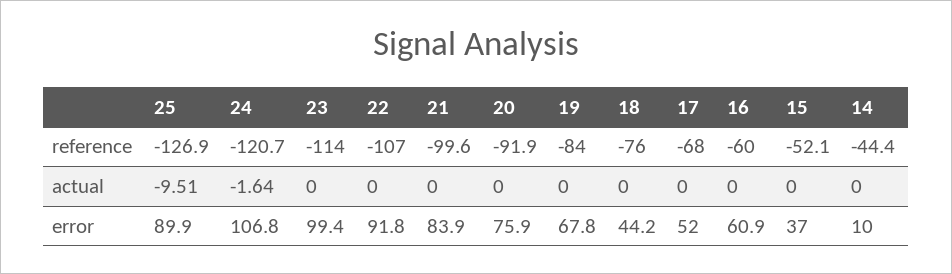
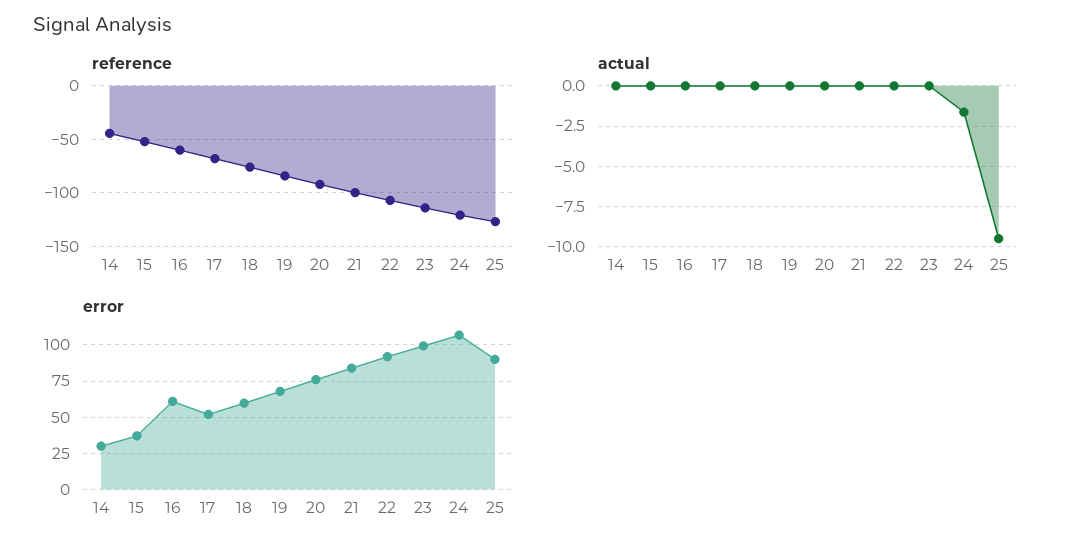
  {
    "reference": {
      "25": -126.9,
      "24": -120.7,
      "23": -114,
      "22": -107,
      "21": -99.6,
      "20": -91.9,
      "19": -84,
      "18": -76,
      "17": -68,
      "16": -60,
      "15": -52.1,
      "14": -44.4
    },
    "actual": {
      "25": -9.51,
      "24": -1.64,
      "23": 0,
      "22": 0,
      "21": 0,
      "20": 0,
      "19": 0,
      "18": 0,
      "17": 0,
      "16": 0,
      "15": 0,
      "14": 0
    },
    "error": {
      "25": 89.9,
      "24": 106.8,
      "23": 99.4,
      "22": 91.8,
      "21": 83.9,
      "20": 75.9,
      "19": 67.8,
-     "18": 44.2,
+     "18": 60,
      "17": 52,
      "16": 60.9,
      "15": 37,
-     "14": 10
+     "14": 30
    }
  }

